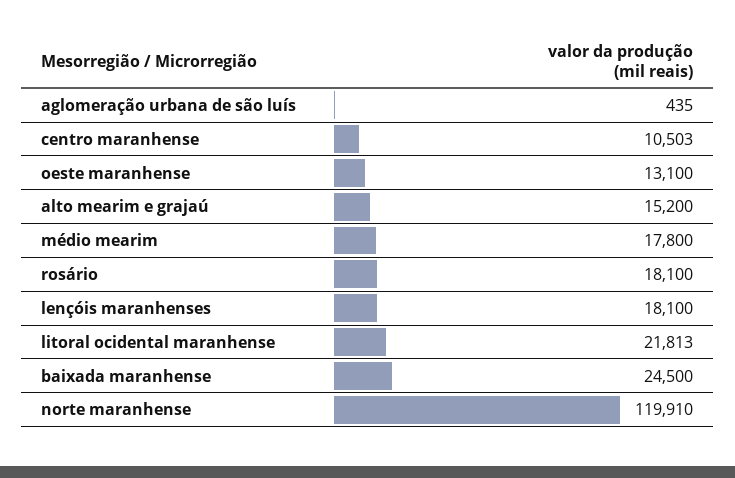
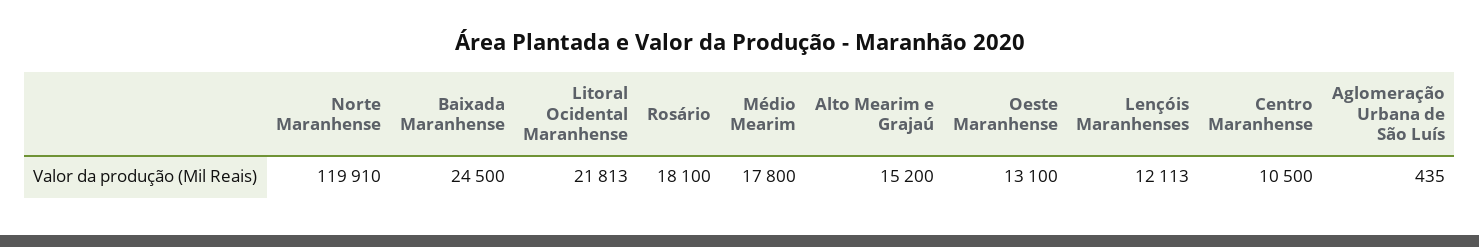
  {
    "aglomeração urbana de são luís": 435,
-   "centro maranhense": 10503,
+   "centro maranhense": 10500,
    "oeste maranhense": 13100,
    "alto mearim e grajaú": 15200,
    "médio mearim": 17800,
    "rosário": 18100,
-   "lençóis maranhenses": 18100,
+   "lençóis maranhenses": 12113,
    "litoral ocidental maranhense": 21813,
    "baixada maranhense": 24500,
    "norte maranhense": 119910
  }

